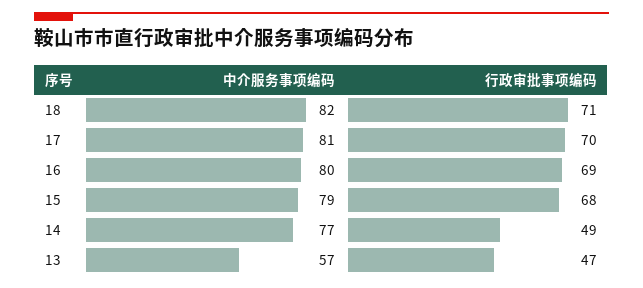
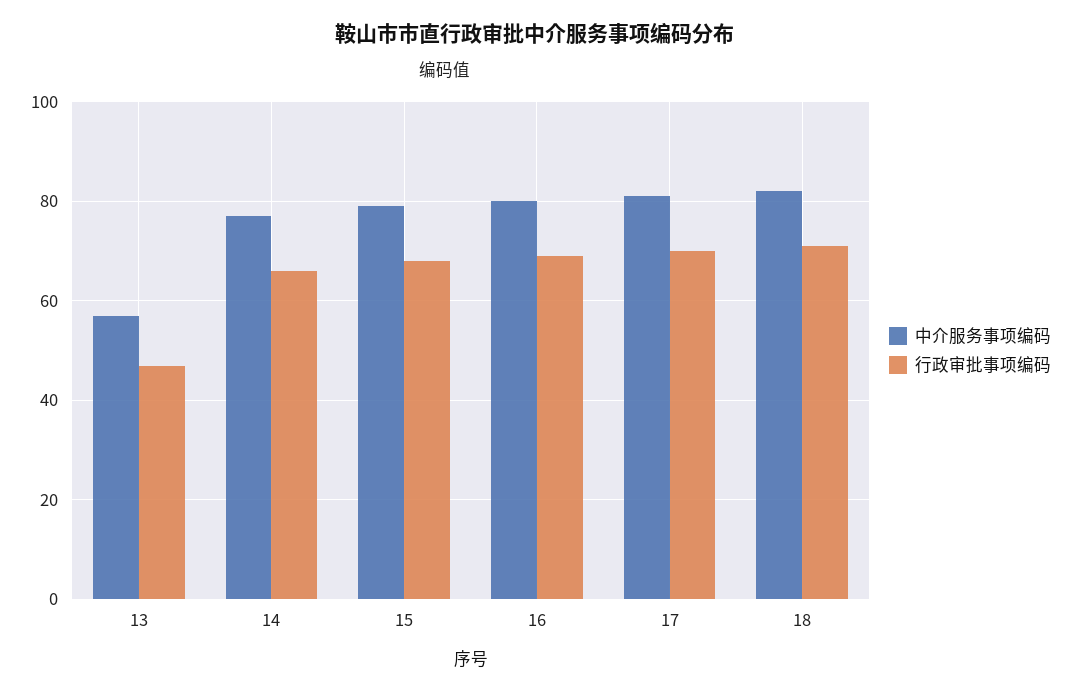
  {
    "中介服务事项编码": {
      "18": 82,
      "17": 81,
      "16": 80,
      "15": 79,
      "14": 77,
      "13": 57
    },
    "行政审批事项编码": {
      "18": 71,
      "17": 70,
      "16": 69,
      "15": 68,
-     "14": 49,
+     "14": 65,
      "13": 47
    }
  }

